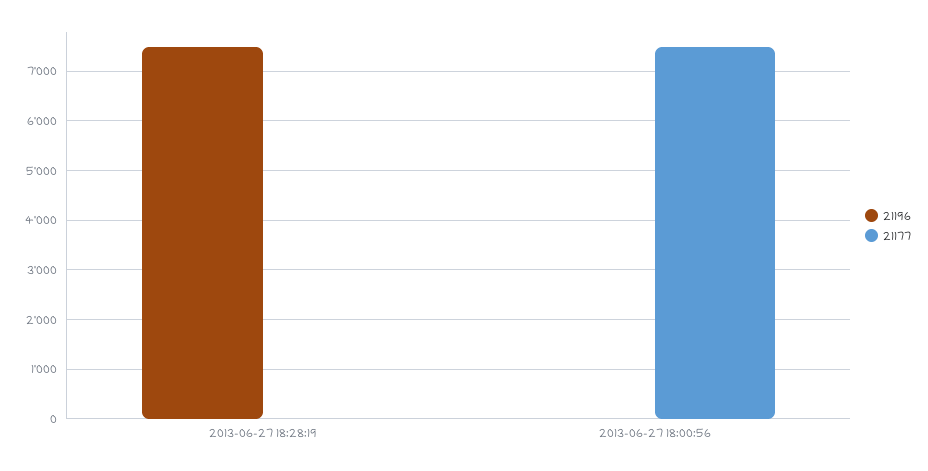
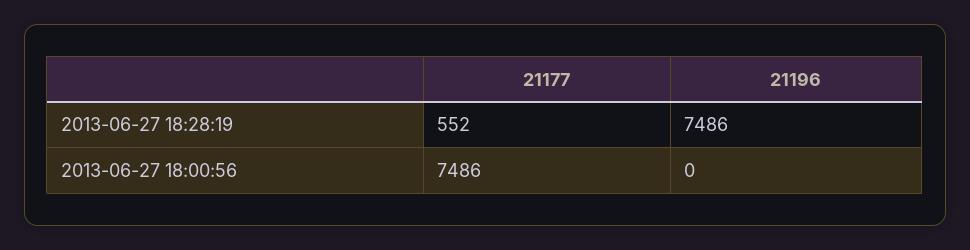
  {
    "21196": {
      "2013-06-27 18:28:19": 7486,
      "2013-06-27 18:00:56": 0
    },
    "21177": {
-     "2013-06-27 18:28:19": 0,
+     "2013-06-27 18:28:19": 552,
      "2013-06-27 18:00:56": 7486
    }
  }

